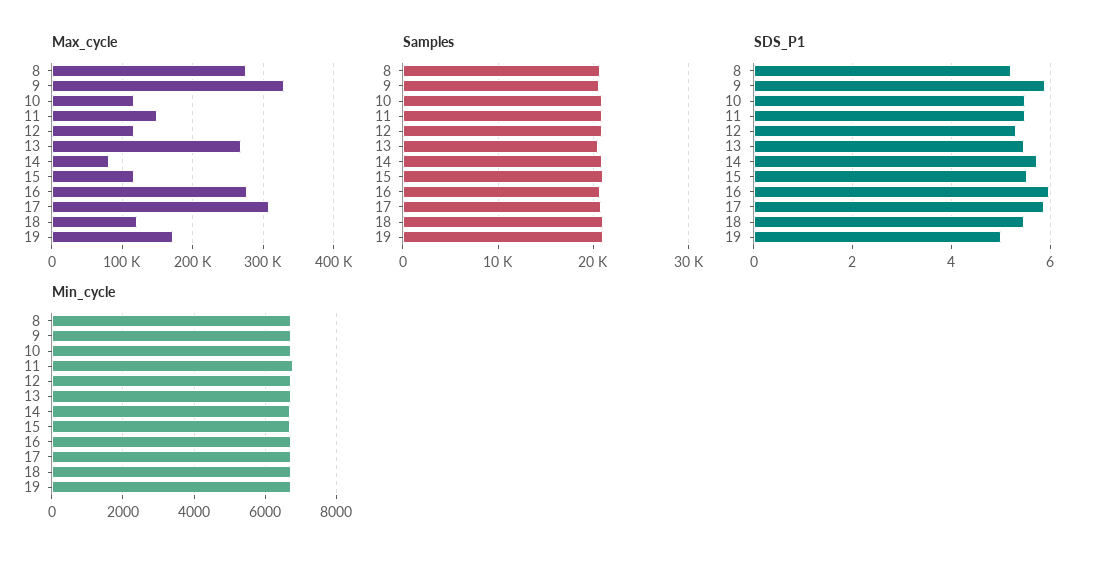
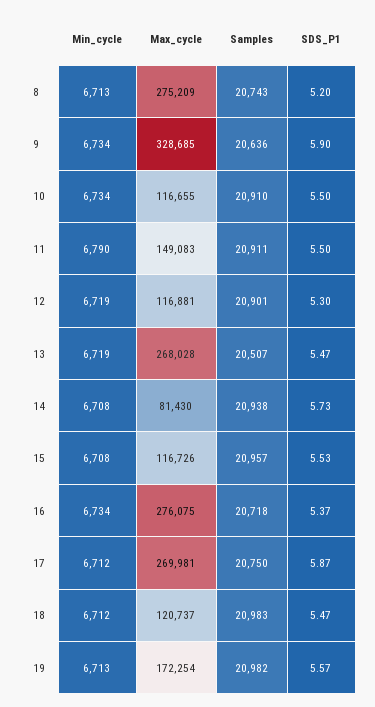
  {
    "Max_cycle": {
      "8": 275209,
      "9": 328685,
      "10": 116655,
      "11": 149083,
      "12": 116881,
      "13": 268028,
      "14": 81430,
      "15": 116726,
      "16": 276075,
-     "17": 310000,
+     "17": 269981,
      "18": 120737,
      "19": 172254
    },
    "Samples": {
      "8": 20743,
      "9": 20636,
      "10": 20910,
      "11": 20911,
      "12": 20901,
      "13": 20507,
      "14": 20938,
      "15": 20957,
      "16": 20718,
      "17": 20750,
      "18": 20983,
      "19": 20982
    },
    "SDS_P1": {
      "8": 5.2,
      "9": 5.9,
      "10": 5.5,
      "11": 5.5,
      "12": 5.3,
      "13": 5.47,
      "14": 5.73,
      "15": 5.53,
-     "16": 6,
+     "16": 5.37,
      "17": 5.87,
      "18": 5.47,
-     "19": 5
+     "19": 5.57
    },
    "Min_cycle": {
      "8": 6713,
      "9": 6734,
      "10": 6734,
      "11": 6790,
      "12": 6719,
      "13": 6719,
      "14": 6708,
      "15": 6708,
      "16": 6734,
      "17": 6712,
      "18": 6712,
      "19": 6713
    }
  }

